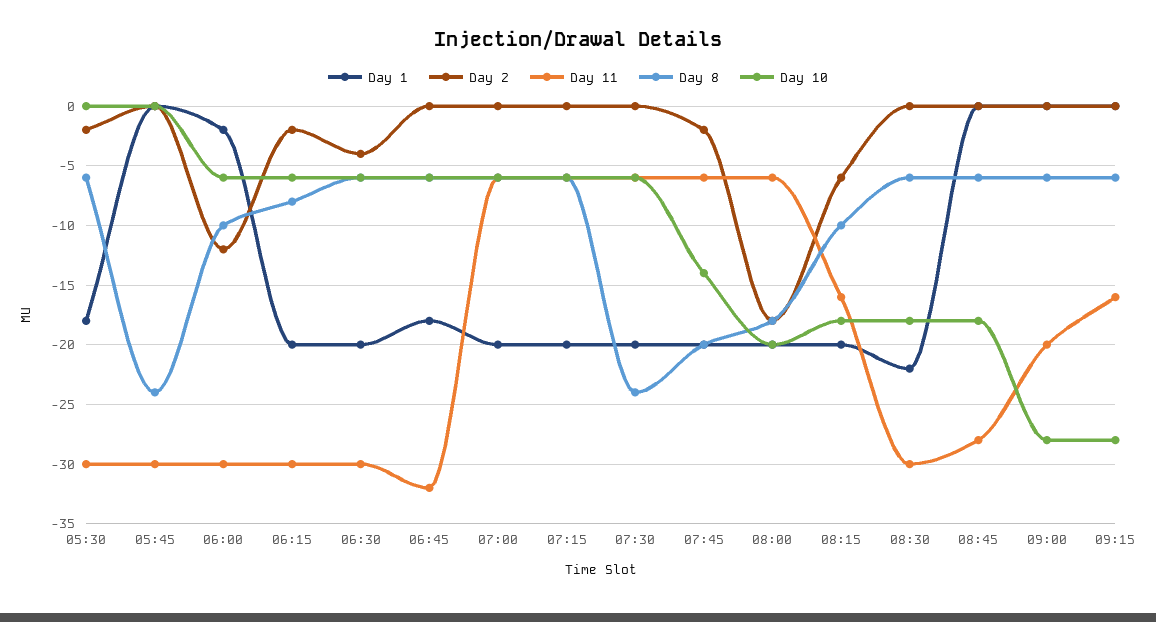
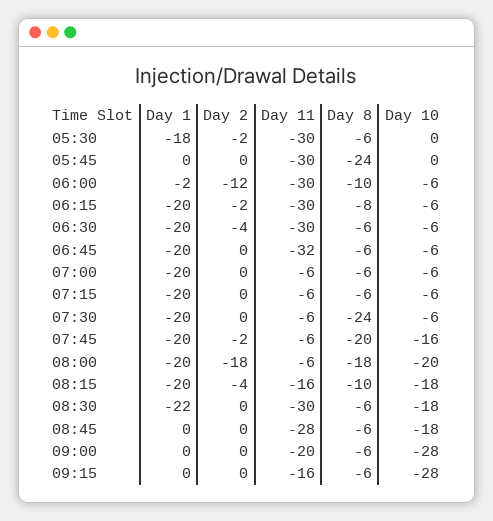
  {
    "Day 1": {
      "05:30": -18,
      "05:45": 0,
      "06:00": -2,
      "06:15": -20,
      "06:30": -20,
-     "06:45": -18,
+     "06:45": -20,
      "07:00": -20,
      "07:15": -20,
      "07:30": -20,
      "07:45": -20,
      "08:00": -20,
      "08:15": -20,
      "08:30": -22,
      "08:45": 0,
      "09:00": 0,
      "09:15": 0
    },
    "Day 2": {
      "05:30": -2,
      "05:45": 0,
      "06:00": -12,
      "06:15": -2,
      "06:30": -4,
      "06:45": 0,
      "07:00": 0,
      "07:15": 0,
      "07:30": 0,
      "07:45": -2,
      "08:00": -18,
-     "08:15": -6,
+     "08:15": -4,
      "08:30": 0,
      "08:45": 0,
      "09:00": 0,
      "09:15": 0
    },
    "Day 11": {
      "05:30": -30,
      "05:45": -30,
      "06:00": -30,
      "06:15": -30,
      "06:30": -30,
      "06:45": -32,
      "07:00": -6,
      "07:15": -6,
      "07:30": -6,
      "07:45": -6,
      "08:00": -6,
      "08:15": -16,
      "08:30": -30,
      "08:45": -28,
      "09:00": -20,
      "09:15": -16
    },
    "Day 8": {
      "05:30": -6,
      "05:45": -24,
      "06:00": -10,
      "06:15": -8,
      "06:30": -6,
      "06:45": -6,
      "07:00": -6,
      "07:15": -6,
      "07:30": -24,
      "07:45": -20,
      "08:00": -18,
      "08:15": -10,
      "08:30": -6,
      "08:45": -6,
      "09:00": -6,
      "09:15": -6
    },
    "Day 10": {
      "05:30": 0,
      "05:45": 0,
      "06:00": -6,
      "06:15": -6,
      "06:30": -6,
      "06:45": -6,
      "07:00": -6,
      "07:15": -6,
      "07:30": -6,
-     "07:45": -14,
+     "07:45": -16,
      "08:00": -20,
      "08:15": -18,
      "08:30": -18,
      "08:45": -18,
      "09:00": -28,
      "09:15": -28
    }
  }

